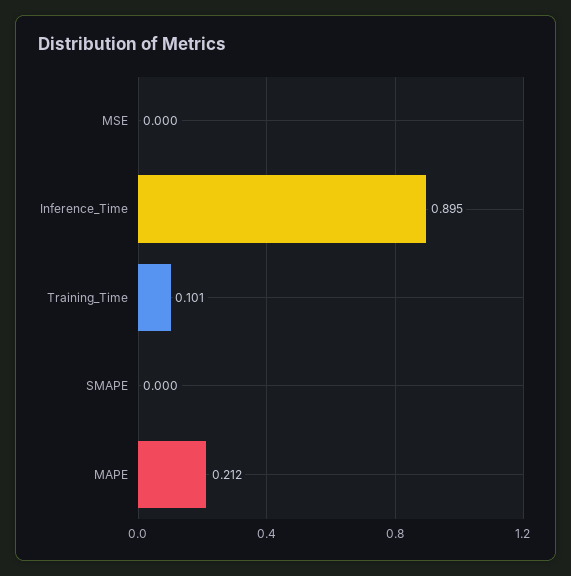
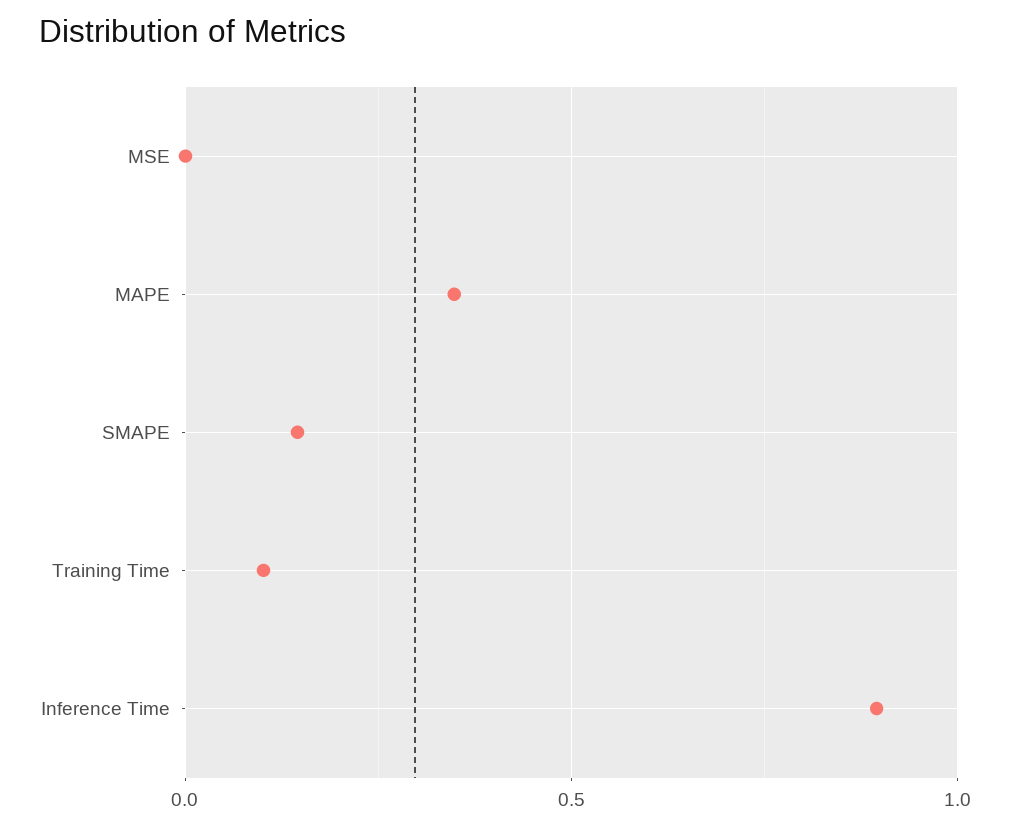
  {
    "MSE": 0,
    "Inference_Time": 0.895,
    "Training_Time": 0.101,
-   "SMAPE": 0,
+   "SMAPE": 0.15,
-   "MAPE": 0.212
+   "MAPE": 0.35
  }

